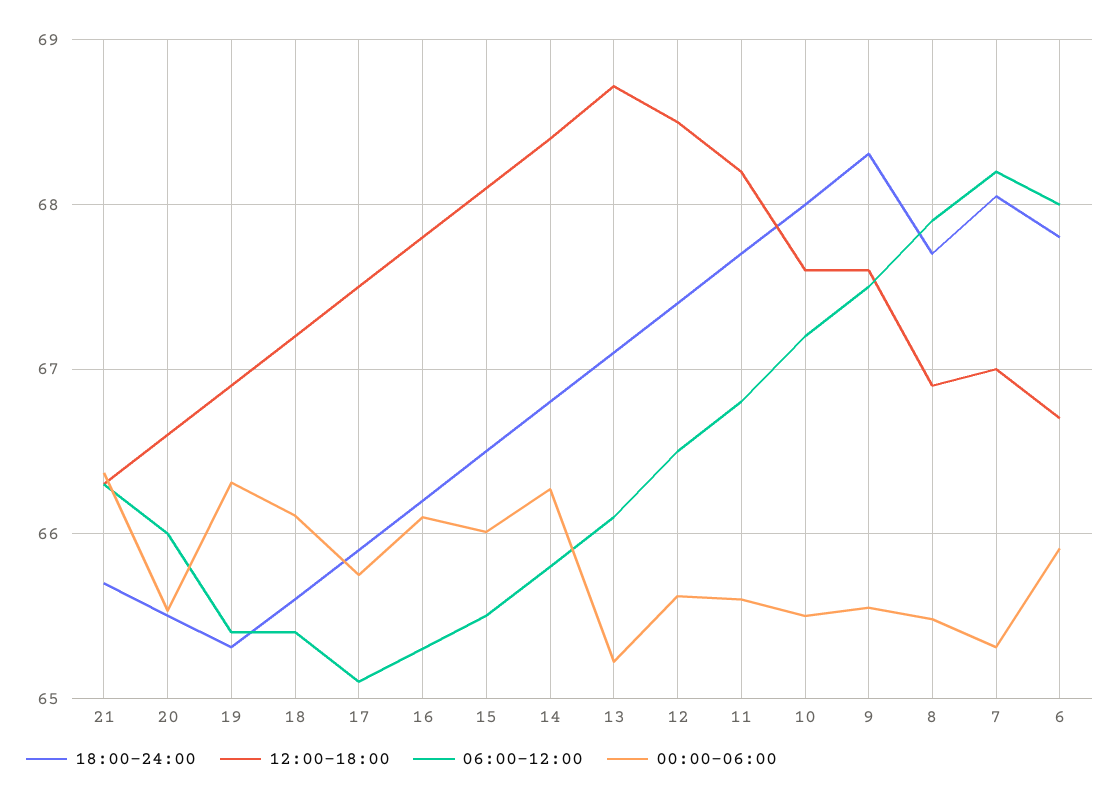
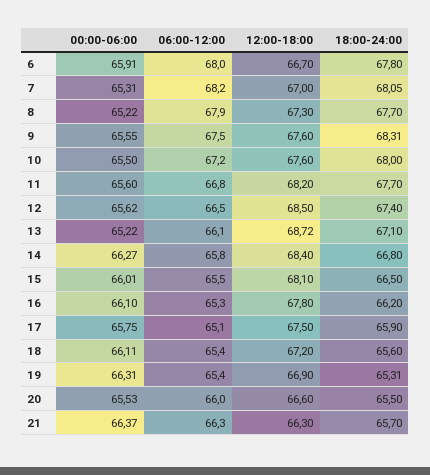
  {
    "18:00-24:00": {
      "21": 65.7,
      "20": 65.5,
      "19": 65.31,
      "18": 65.6,
      "17": 65.9,
      "16": 66.2,
      "15": 66.5,
      "14": 66.8,
      "13": 67.1,
      "12": 67.4,
      "11": 67.7,
      "10": 68,
      "9": 68.31,
      "8": 67.7,
      "7": 68.05,
      "6": 67.8
    },
    "12:00-18:00": {
      "21": 66.3,
      "20": 66.6,
      "19": 66.9,
      "18": 67.2,
      "17": 67.5,
      "16": 67.8,
      "15": 68.1,
      "14": 68.4,
      "13": 68.72,
      "12": 68.5,
      "11": 68.2,
      "10": 67.6,
      "9": 67.6,
-     "8": 66.9,
+     "8": 67.3,
      "7": 67,
      "6": 66.7
    },
    "06:00-12:00": {
      "21": 66.3,
      "20": 66,
      "19": 65.4,
      "18": 65.4,
      "17": 65.1,
      "16": 65.3,
      "15": 65.5,
      "14": 65.8,
      "13": 66.1,
      "12": 66.5,
      "11": 66.8,
      "10": 67.2,
      "9": 67.5,
      "8": 67.9,
      "7": 68.2,
      "6": 68
    },
    "00:00-06:00": {
      "21": 66.37,
      "20": 65.53,
      "19": 66.31,
      "18": 66.11,
      "17": 65.75,
      "16": 66.1,
      "15": 66.01,
      "14": 66.27,
      "13": 65.22,
      "12": 65.62,
      "11": 65.6,
      "10": 65.5,
      "9": 65.55,
-     "8": 65.5,
+     "8": 65.22,
      "7": 65.31,
      "6": 65.91
    }
  }

